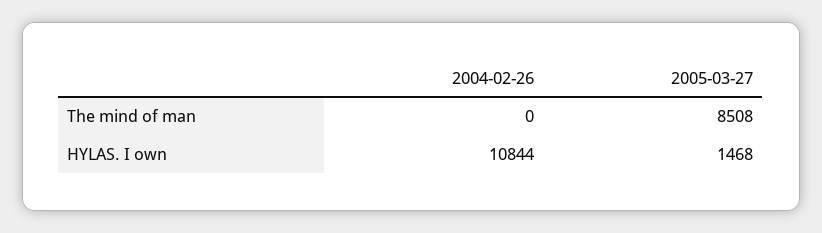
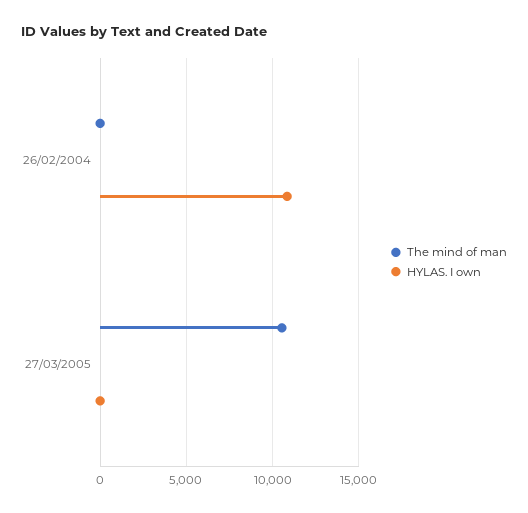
  {
    "The mind of man": {
      "2004-02-26": 0,
-     "2005-03-27": 8508
+     "2005-03-27": 10500
    },
    "HYLAS. I own": {
      "2004-02-26": 10844,
-     "2005-03-27": 1468
+     "2005-03-27": 0
    }
  }

